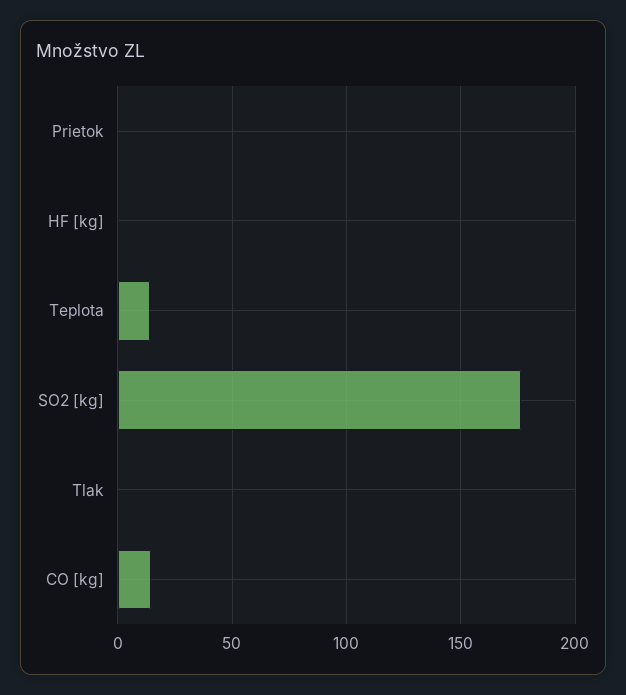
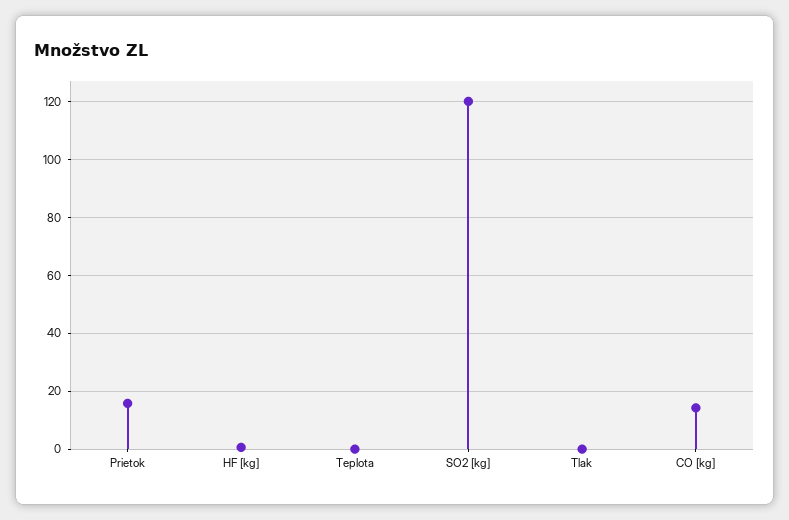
  {
-   "Prietok": 0,
+   "Prietok": 15,
    "HF [kg]": 0,
-   "Teplota": 15,
+   "Teplota": 0,
-   "SO2 [kg]": 175,
+   "SO2 [kg]": 120,
    "Tlak": 0,
    "CO [kg]": 15
  }

